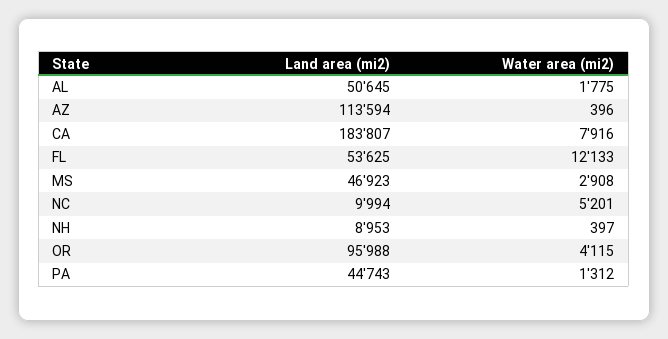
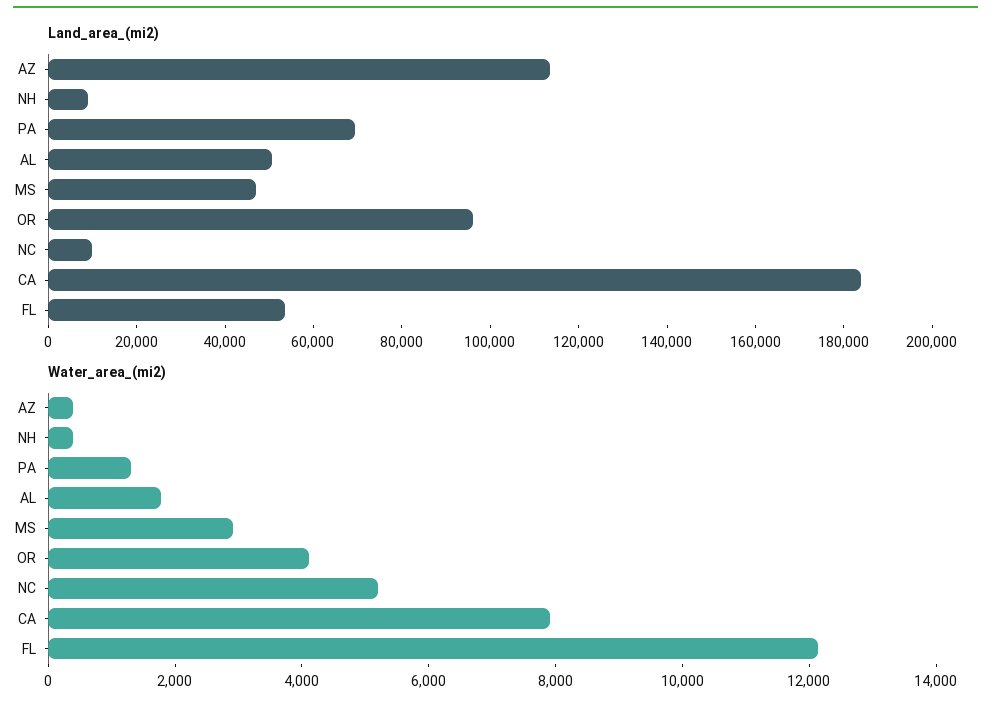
  {
    "Land area (mi2)": {
      "AL": 50645,
      "AZ": 113594,
      "CA": 183807,
      "FL": 53625,
      "MS": 46923,
      "NC": 9994,
      "NH": 8953,
      "OR": 95988,
-     "PA": 44743
+     "PA": 70000
    },
    "Water area (mi2)": {
      "AL": 1775,
      "AZ": 396,
      "CA": 7916,
      "FL": 12133,
      "MS": 2908,
      "NC": 5201,
      "NH": 397,
      "OR": 4115,
      "PA": 1312
    }
  }

